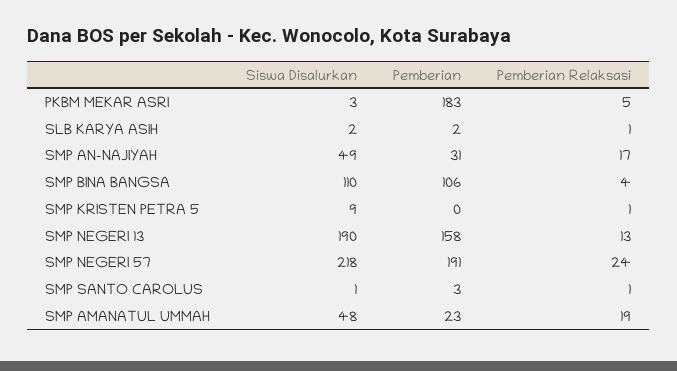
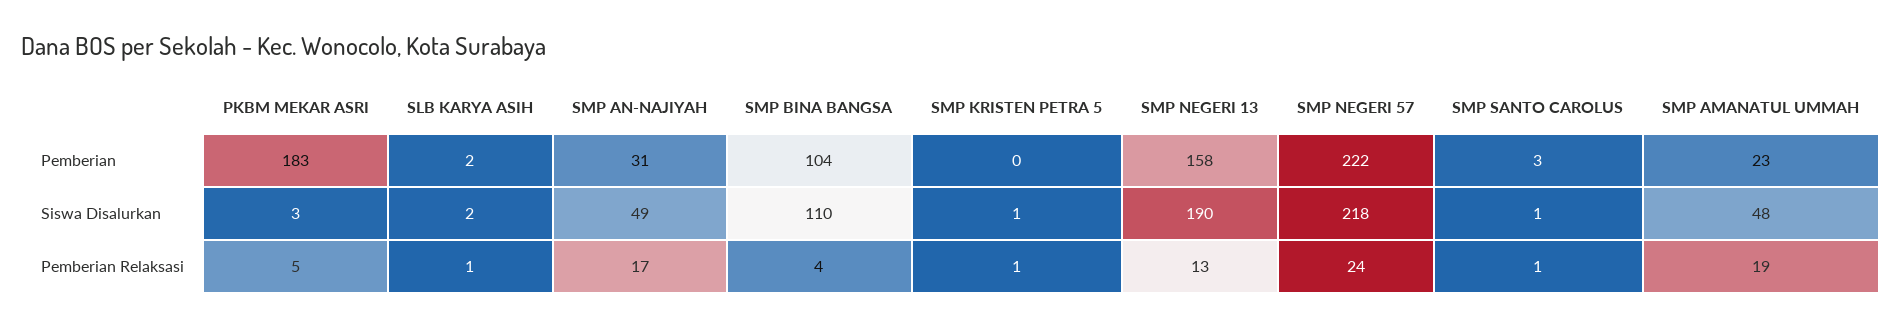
  {
    "Siswa Disalurkan": {
      "PKBM MEKAR ASRI": 3,
      "SLB KARYA ASIH": 2,
      "SMP AN-NAJIYAH": 49,
      "SMP BINA BANGSA": 110,
-     "SMP KRISTEN PETRA 5": 9,
+     "SMP KRISTEN PETRA 5": 1,
      "SMP NEGERI 13": 190,
      "SMP NEGERI 57": 218,
      "SMP SANTO CAROLUS": 1,
      "SMP AMANATUL UMMAH": 48
    },
    "Pemberian": {
      "PKBM MEKAR ASRI": 183,
      "SLB KARYA ASIH": 2,
      "SMP AN-NAJIYAH": 31,
-     "SMP BINA BANGSA": 106,
+     "SMP BINA BANGSA": 104,
      "SMP KRISTEN PETRA 5": 0,
      "SMP NEGERI 13": 158,
-     "SMP NEGERI 57": 191,
+     "SMP NEGERI 57": 222,
      "SMP SANTO CAROLUS": 3,
      "SMP AMANATUL UMMAH": 23
    },
    "Pemberian Relaksasi": {
      "PKBM MEKAR ASRI": 5,
      "SLB KARYA ASIH": 1,
      "SMP AN-NAJIYAH": 17,
      "SMP BINA BANGSA": 4,
      "SMP KRISTEN PETRA 5": 1,
      "SMP NEGERI 13": 13,
      "SMP NEGERI 57": 24,
      "SMP SANTO CAROLUS": 1,
      "SMP AMANATUL UMMAH": 19
    }
  }

